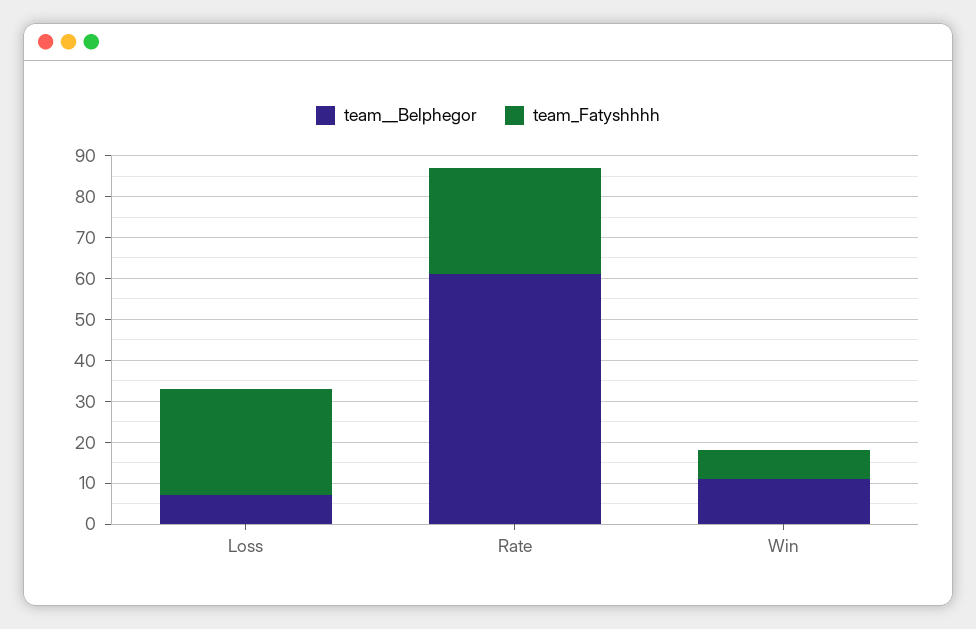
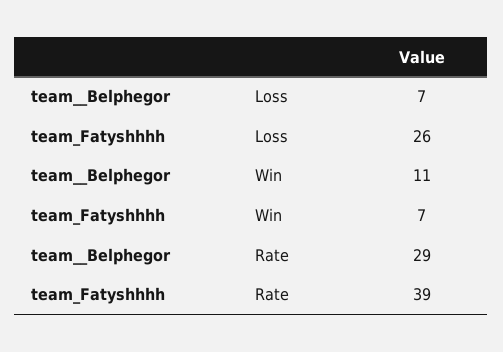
  {
    "team__Belphegor": {
      "Loss": 7,
-     "Rate": 60,
+     "Rate": 29,
      "Win": 11
    },
    "team_Fatyshhhh": {
      "Loss": 26,
-     "Rate": 25,
+     "Rate": 39,
      "Win": 7
    }
  }

